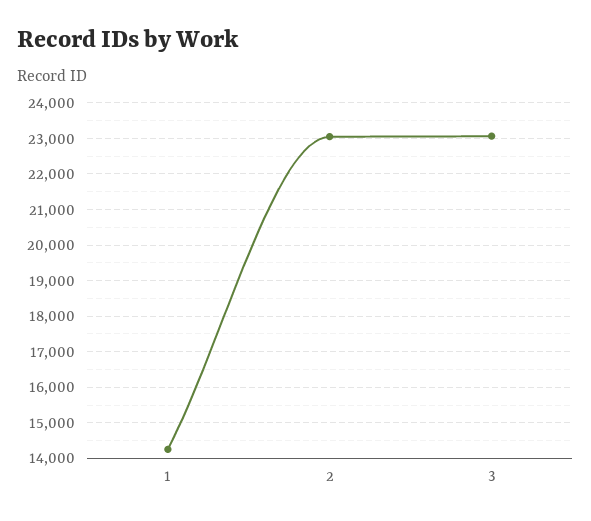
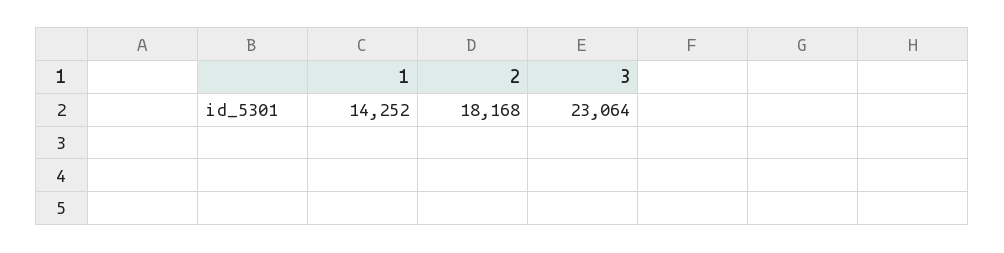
  {
    "1": 14252,
-   "2": 23000,
+   "2": 18168,
    "3": 23064
  }

